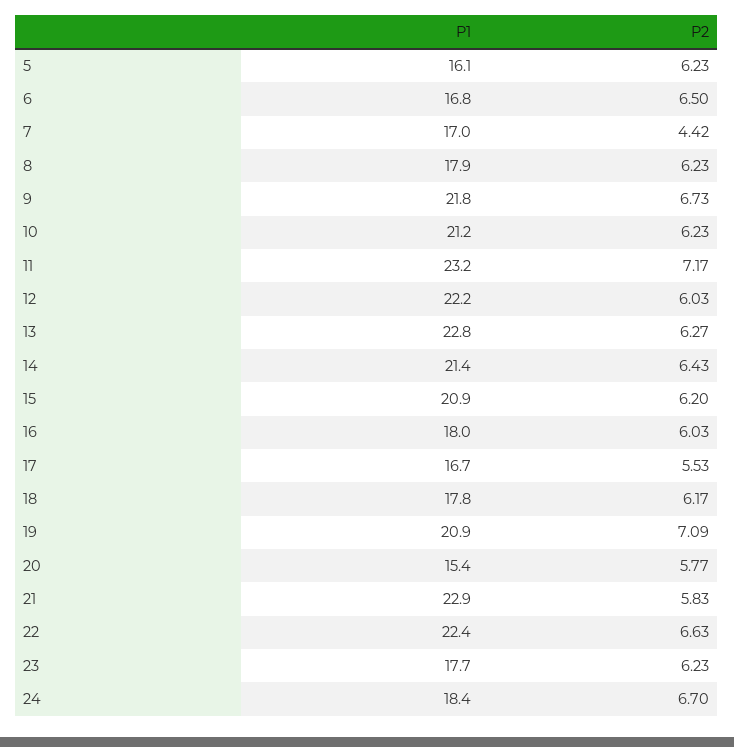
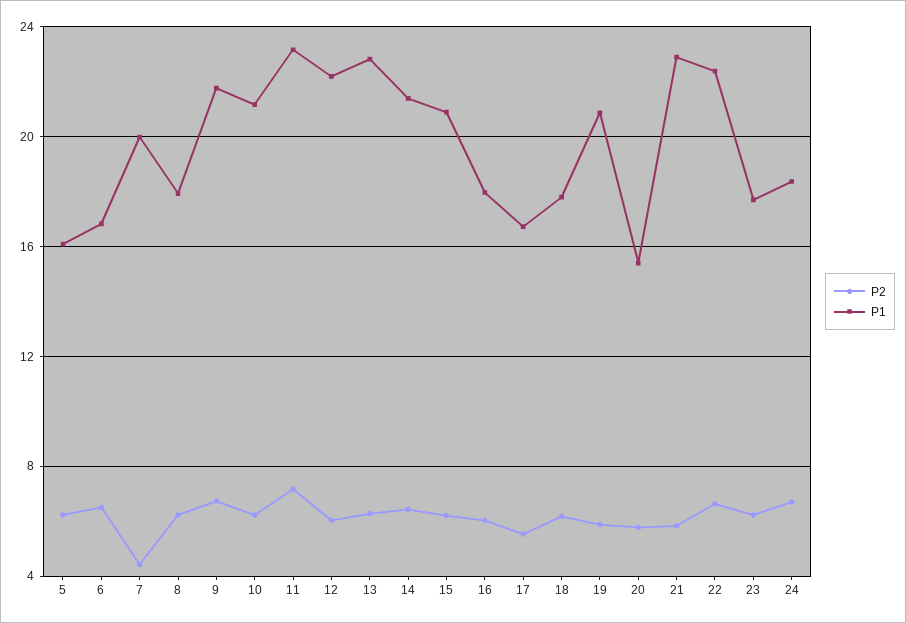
  {
    "P1": {
      "5": 16.1,
      "6": 16.8,
-     "7": 17,
+     "7": 20,
      "8": 17.9,
      "9": 21.8,
      "10": 21.2,
      "11": 23.2,
      "12": 22.2,
      "13": 22.8,
      "14": 21.4,
      "15": 20.9,
      "16": 18,
      "17": 16.7,
      "18": 17.8,
      "19": 20.9,
      "20": 15.4,
      "21": 22.9,
      "22": 22.4,
      "23": 17.7,
      "24": 18.4
    },
    "P2": {
      "5": 6.23,
      "6": 6.5,
      "7": 4.42,
      "8": 6.23,
      "9": 6.73,
      "10": 6.23,
      "11": 7.17,
      "12": 6.03,
      "13": 6.27,
      "14": 6.43,
      "15": 6.2,
      "16": 6.03,
      "17": 5.53,
      "18": 6.17,
-     "19": 7.09,
+     "19": 6,
      "20": 5.77,
      "21": 5.83,
      "22": 6.63,
      "23": 6.23,
      "24": 6.7
    }
  }

